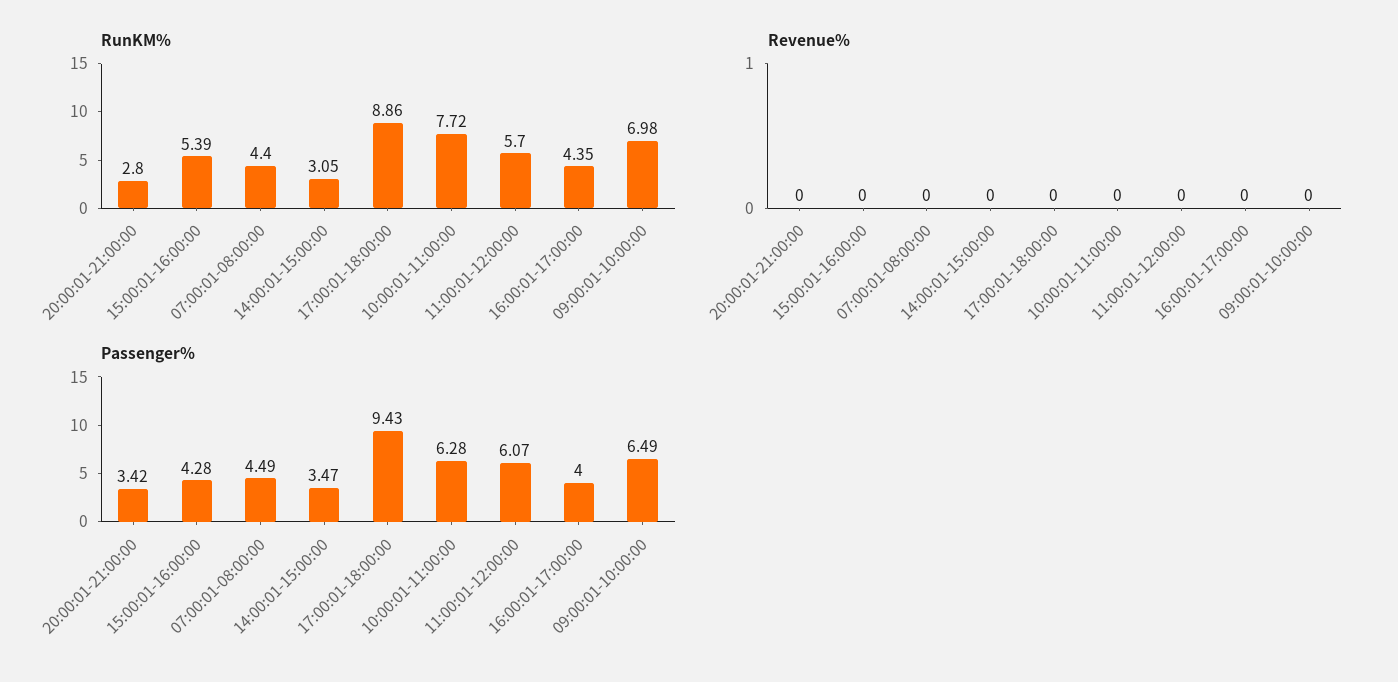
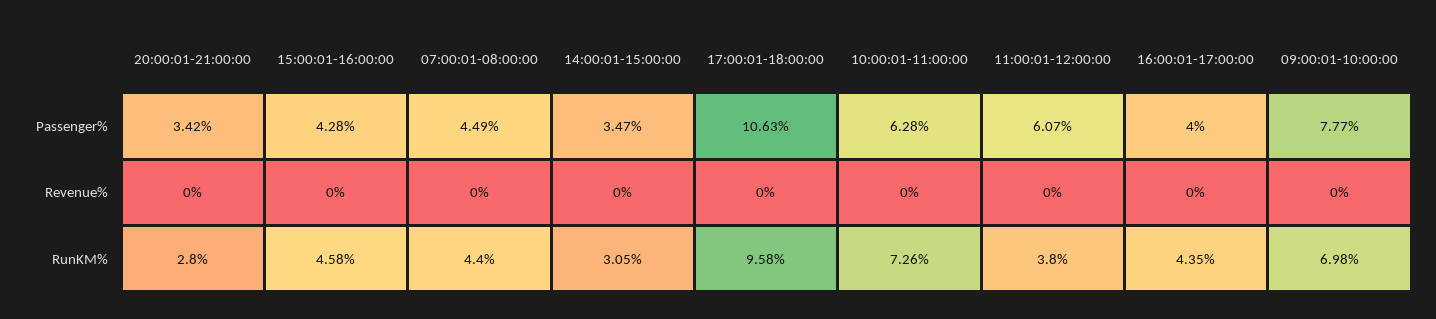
  {
    "RunKM%": {
      "20:00:01-21:00:00": 2.8,
-     "15:00:01-16:00:00": 5.39,
+     "15:00:01-16:00:00": 4.58,
      "07:00:01-08:00:00": 4.4,
      "14:00:01-15:00:00": 3.05,
-     "17:00:01-18:00:00": 8.86,
+     "17:00:01-18:00:00": 9.58,
-     "10:00:01-11:00:00": 7.72,
+     "10:00:01-11:00:00": 7.26,
-     "11:00:01-12:00:00": 5.7,
+     "11:00:01-12:00:00": 3.8,
      "16:00:01-17:00:00": 4.35,
      "09:00:01-10:00:00": 6.98
    },
    "Revenue%": {
      "20:00:01-21:00:00": 0,
      "15:00:01-16:00:00": 0,
      "07:00:01-08:00:00": 0,
      "14:00:01-15:00:00": 0,
      "17:00:01-18:00:00": 0,
      "10:00:01-11:00:00": 0,
      "11:00:01-12:00:00": 0,
      "16:00:01-17:00:00": 0,
      "09:00:01-10:00:00": 0
    },
    "Passenger%": {
      "20:00:01-21:00:00": 3.42,
      "15:00:01-16:00:00": 4.28,
      "07:00:01-08:00:00": 4.49,
      "14:00:01-15:00:00": 3.47,
-     "17:00:01-18:00:00": 9.43,
+     "17:00:01-18:00:00": 10.63,
      "10:00:01-11:00:00": 6.28,
      "11:00:01-12:00:00": 6.07,
      "16:00:01-17:00:00": 4,
-     "09:00:01-10:00:00": 6.49
+     "09:00:01-10:00:00": 7.77
    }
  }

